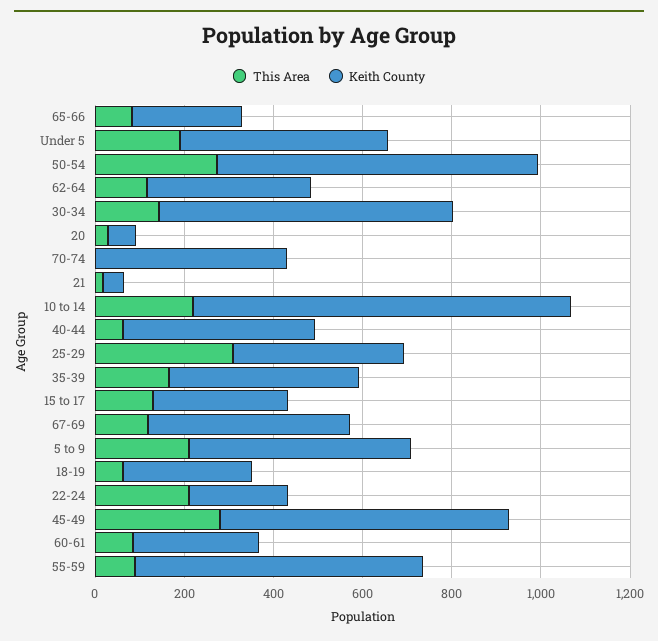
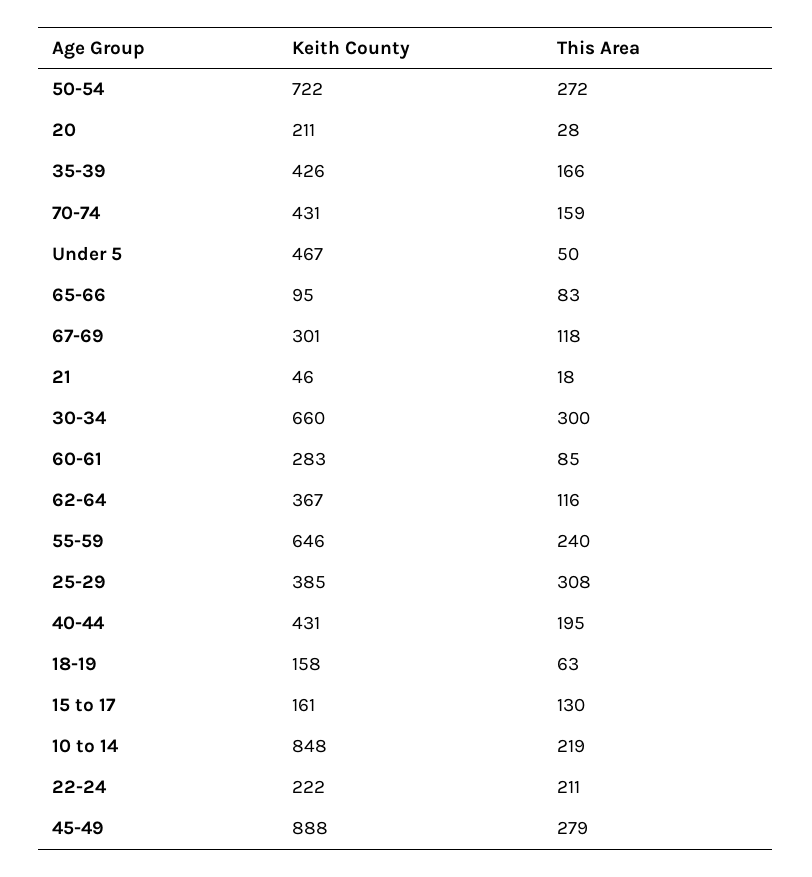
  {
    "This Area": {
      "65-66": 83,
-     "Under 5": 200,
+     "Under 5": 50,
      "50-54": 272,
      "62-64": 116,
-     "30-34": 150,
+     "30-34": 300,
      "20": 28,
-     "70-74": 0,
+     "70-74": 159,
      "21": 18,
      "10 to 14": 219,
-     "40-44": 50,
+     "40-44": 195,
      "25-29": 308,
      "35-39": 166,
      "15 to 17": 130,
      "67-69": 118,
-     "5 to 9": 200,
      "18-19": 63,
      "22-24": 211,
      "45-49": 279,
      "60-61": 85,
-     "55-59": 100
+     "55-59": 240
    },
    "Keith County": {
-     "65-66": 250,
+     "65-66": 95,
      "Under 5": 467,
      "50-54": 722,
      "62-64": 367,
      "30-34": 660,
-     "20": 50,
+     "20": 211,
      "70-74": 431,
      "21": 46,
      "10 to 14": 848,
      "40-44": 431,
      "25-29": 385,
      "35-39": 426,
-     "15 to 17": 300,
+     "15 to 17": 161,
-     "67-69": 450,
+     "67-69": 301,
-     "5 to 9": 500,
-     "18-19": 300,
+     "18-19": 158,
      "22-24": 222,
-     "45-49": 650,
+     "45-49": 888,
      "60-61": 283,
      "55-59": 646
    }
  }

